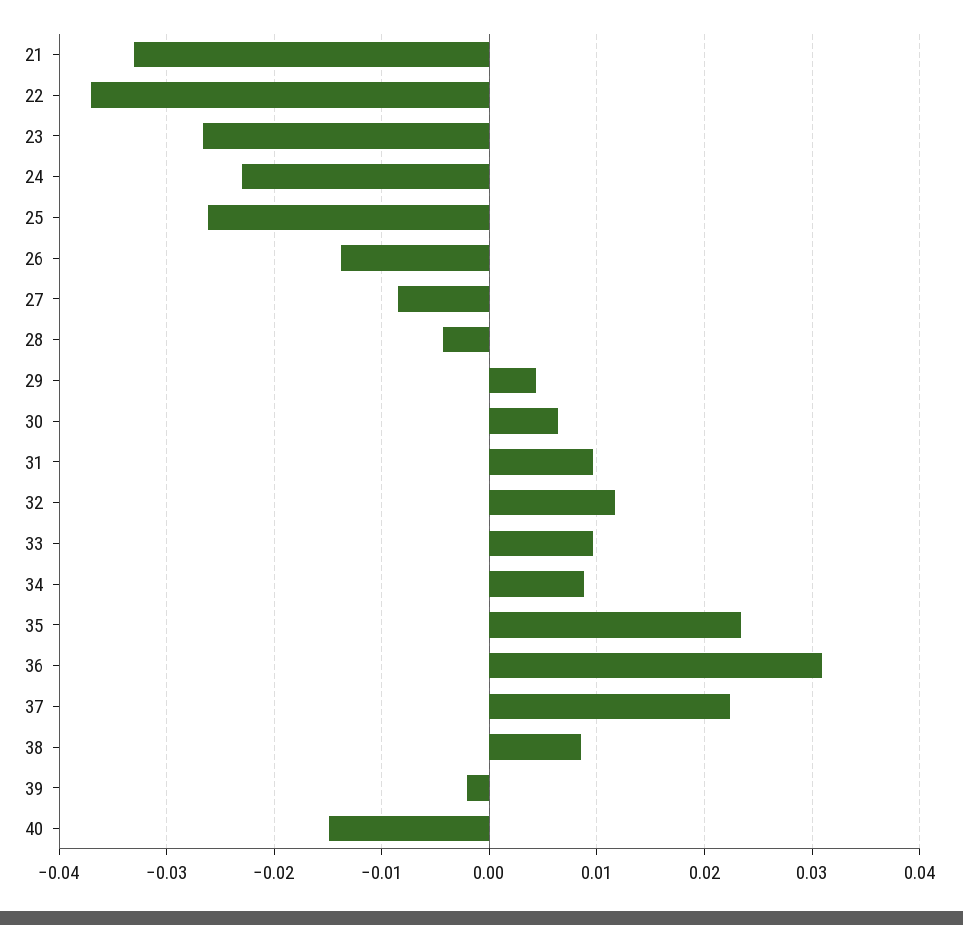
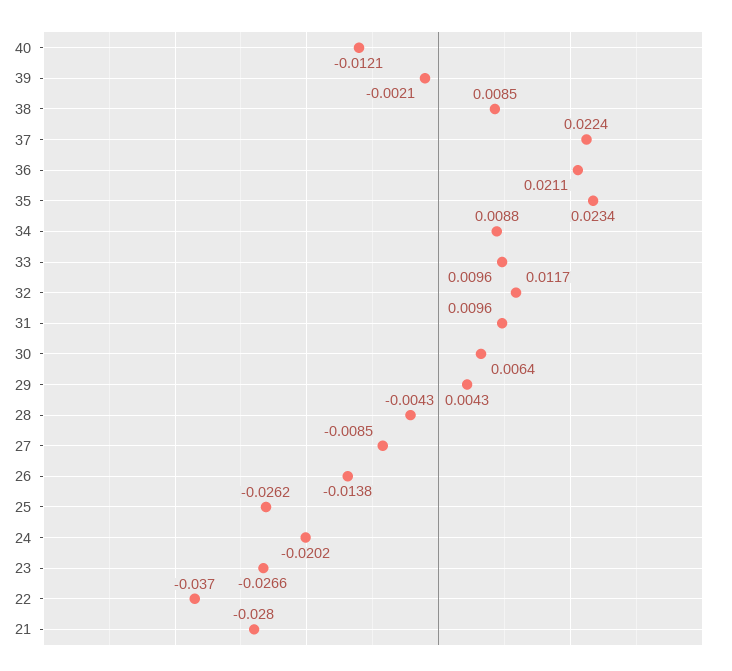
  {
-   "21": -0.033,
+   "21": -0.028,
    "22": -0.037,
    "23": -0.0266,
-   "24": -0.023,
+   "24": -0.0202,
    "25": -0.0262,
    "26": -0.0138,
    "27": -0.0085,
    "28": -0.0043,
    "29": 0.0043,
    "30": 0.0064,
    "31": 0.0096,
    "32": 0.0117,
    "33": 0.0096,
    "34": 0.0088,
    "35": 0.0234,
-   "36": 0.031,
+   "36": 0.0211,
    "37": 0.0224,
    "38": 0.0085,
    "39": -0.0021,
-   "40": -0.015
+   "40": -0.0121
  }

